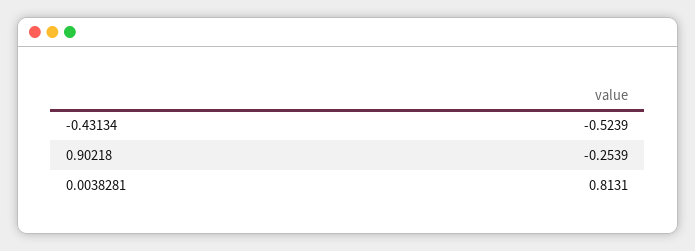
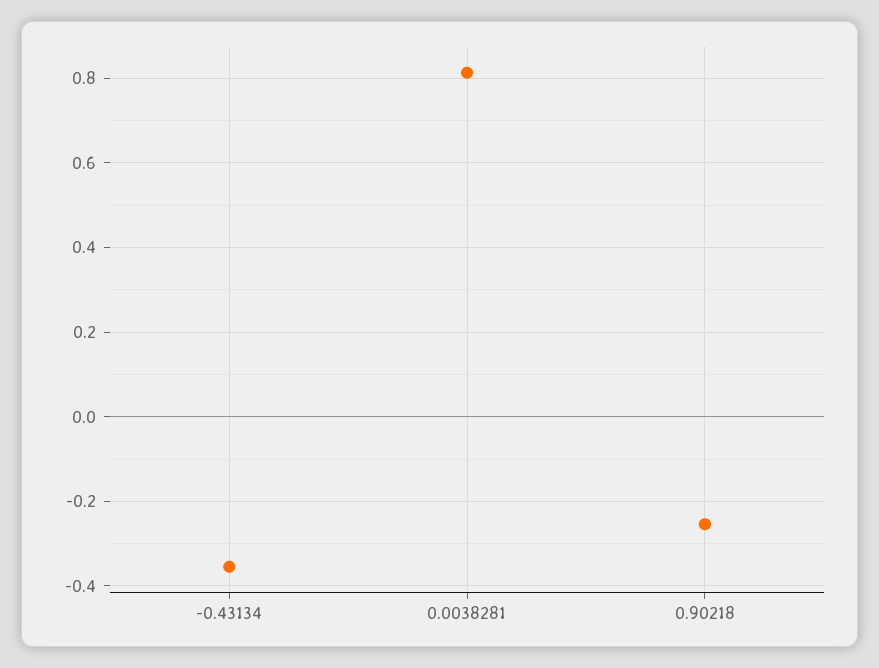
  {
-   "-0.43134": -0.5239,
+   "-0.43134": -0.36,
    "0.90218": -0.2539,
    "0.0038281": 0.8131
  }

